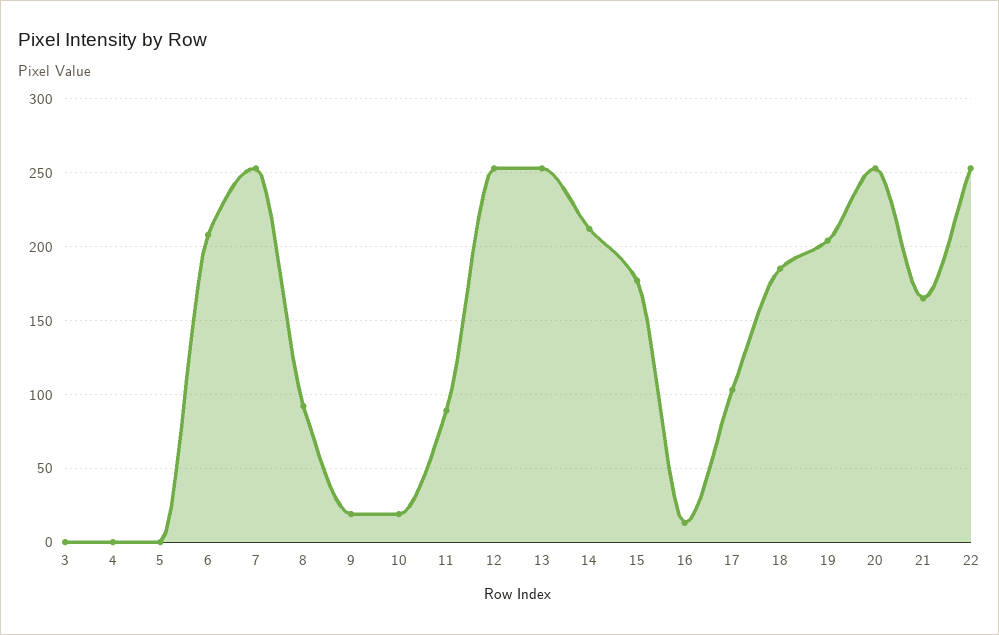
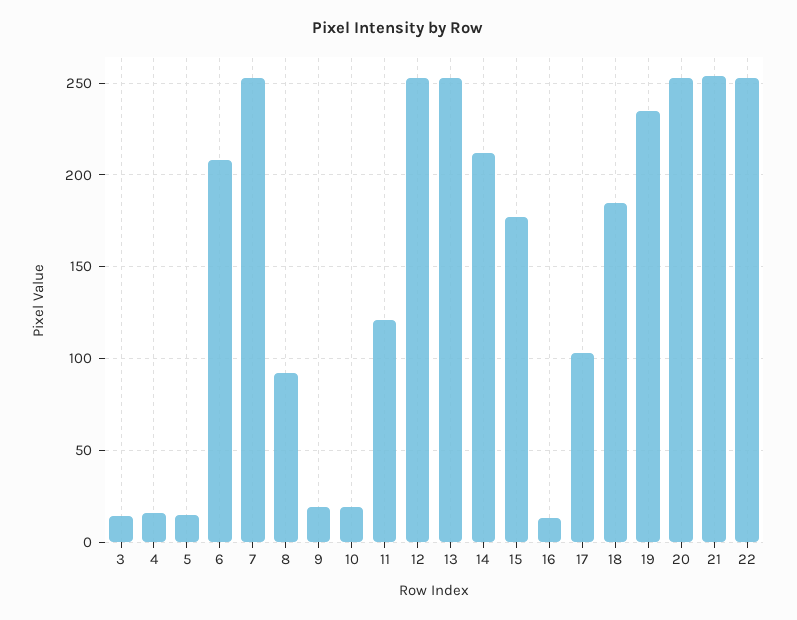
  {
-   "3": 0,
+   "3": 15,
-   "4": 0,
+   "4": 15,
-   "5": 0,
+   "5": 15,
    "6": 210,
    "7": 255,
    "8": 90,
    "9": 20,
    "10": 20,
-   "11": 90,
+   "11": 120,
    "12": 255,
    "13": 255,
    "14": 210,
    "15": 175,
    "16": 15,
    "17": 105,
    "18": 185,
-   "19": 205,
+   "19": 235,
    "20": 255,
-   "21": 165,
+   "21": 255,
    "22": 255
  }

